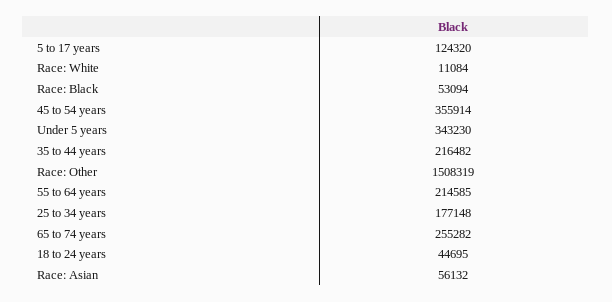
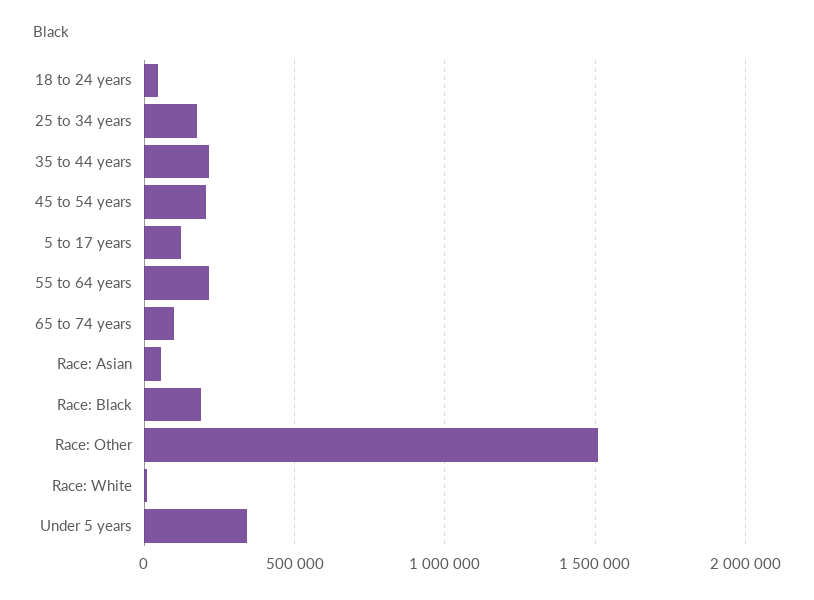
  {
    "5 to 17 years": 124320,
    "Race: White": 11084,
-   "Race: Black": 53094,
+   "Race: Black": 200000,
-   "45 to 54 years": 355914,
+   "45 to 54 years": 200000,
    "Under 5 years": 343230,
    "35 to 44 years": 216482,
    "Race: Other": 1508319,
    "55 to 64 years": 214585,
    "25 to 34 years": 177148,
-   "65 to 74 years": 255282,
+   "65 to 74 years": 100000,
    "18 to 24 years": 44695,
    "Race: Asian": 56132
  }

